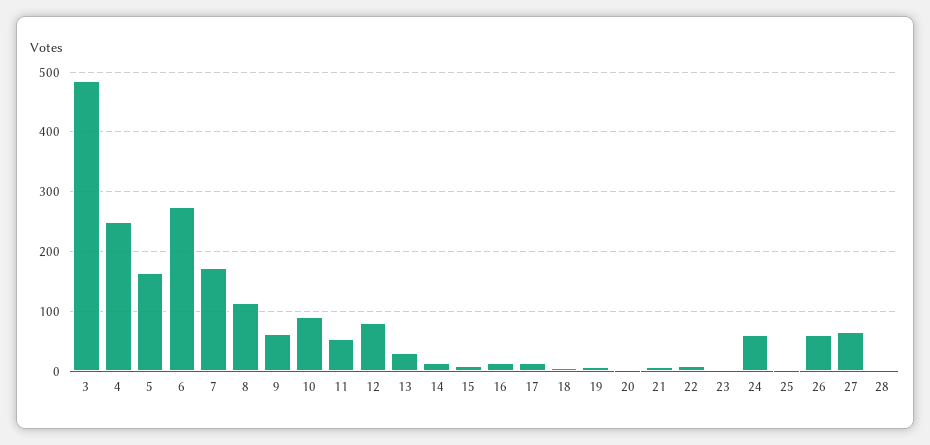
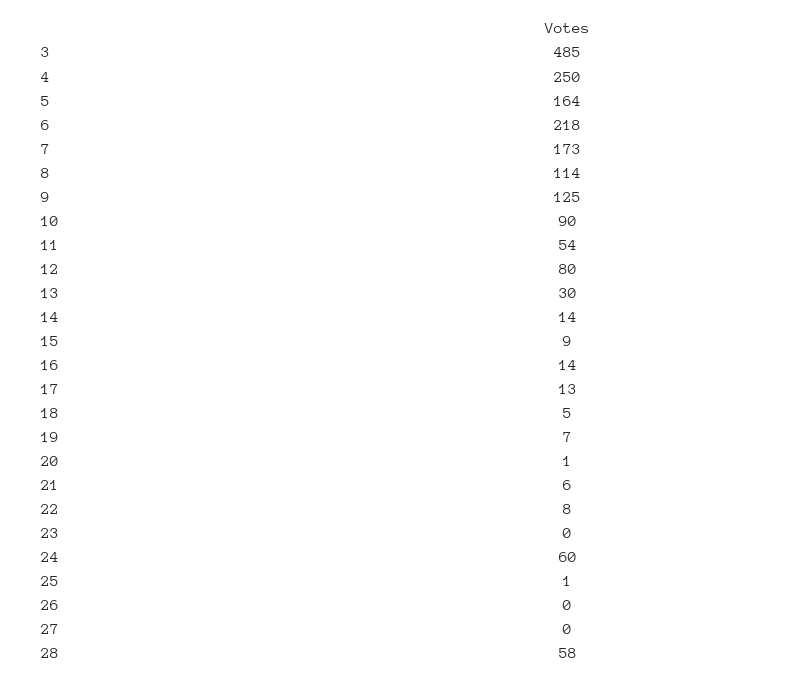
  {
    "3": 485,
    "4": 250,
    "5": 164,
-   "6": 280,
+   "6": 218,
    "7": 173,
    "8": 114,
-   "9": 60,
+   "9": 125,
    "10": 90,
    "11": 54,
    "12": 80,
    "13": 30,
    "14": 14,
    "15": 9,
    "16": 14,
    "17": 13,
    "18": 5,
    "19": 7,
    "20": 1,
    "21": 6,
    "22": 8,
    "23": 0,
    "24": 60,
    "25": 1,
-   "26": 60,
+   "26": 0,
-   "27": 60,
+   "27": 0,
-   "28": 0
+   "28": 58
  }

